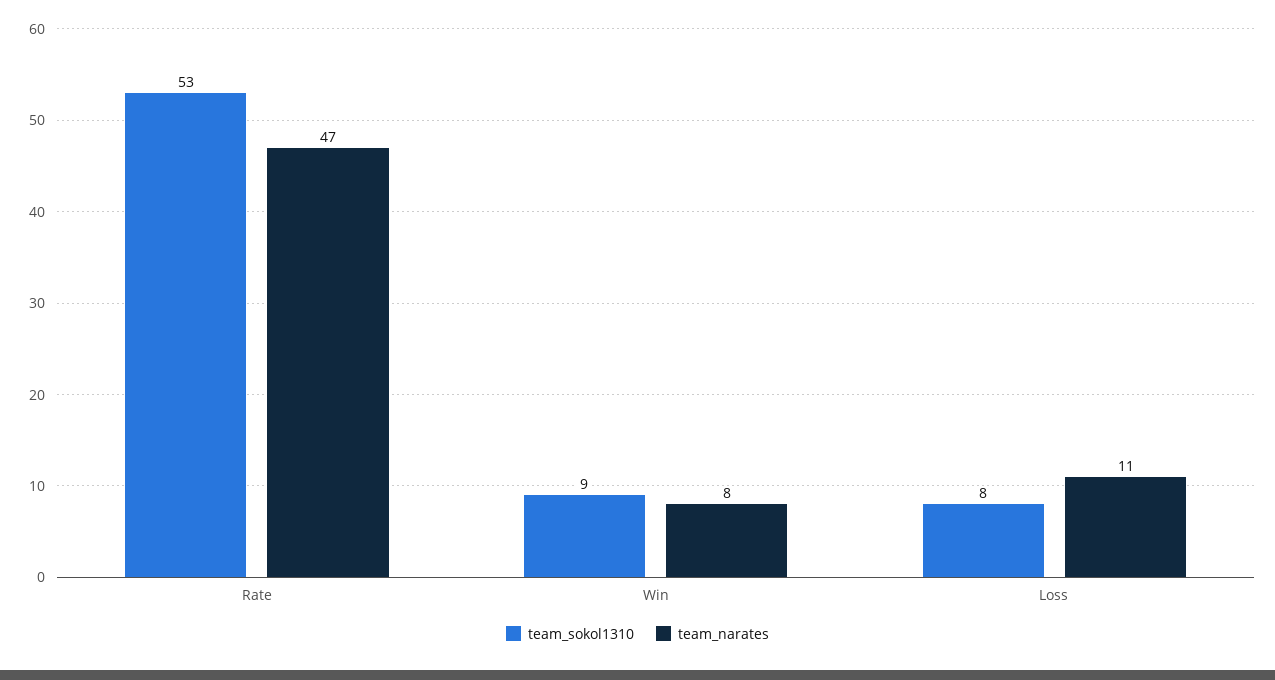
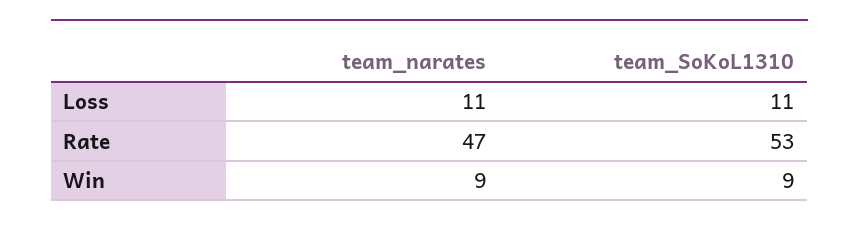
  {
    "team_sokol1310": {
      "Rate": 53,
      "Win": 9,
-     "Loss": 8
+     "Loss": 11
    },
    "team_narates": {
      "Rate": 47,
-     "Win": 8,
+     "Win": 9,
      "Loss": 11
    }
  }

